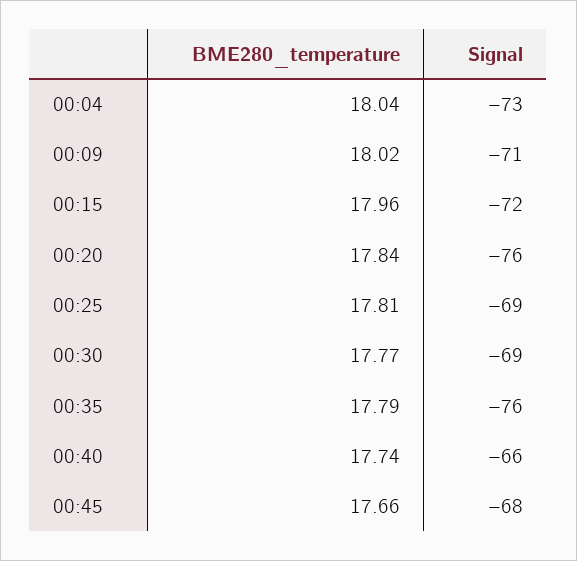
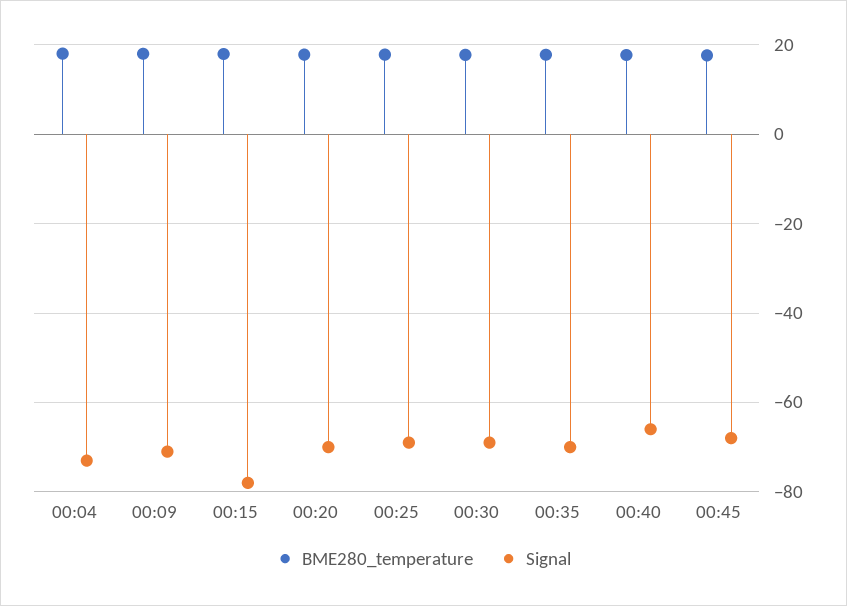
  {
    "BME280_temperature": {
      "00:04": 18.04,
      "00:09": 18.02,
      "00:15": 17.96,
      "00:20": 17.84,
      "00:25": 17.81,
      "00:30": 17.77,
      "00:35": 17.79,
      "00:40": 17.74,
      "00:45": 17.66
    },
    "Signal": {
      "00:04": -73,
      "00:09": -71,
-     "00:15": -72,
+     "00:15": -78,
-     "00:20": -76,
+     "00:20": -70,
      "00:25": -69,
      "00:30": -69,
-     "00:35": -76,
+     "00:35": -70,
      "00:40": -66,
      "00:45": -68
    }
  }

